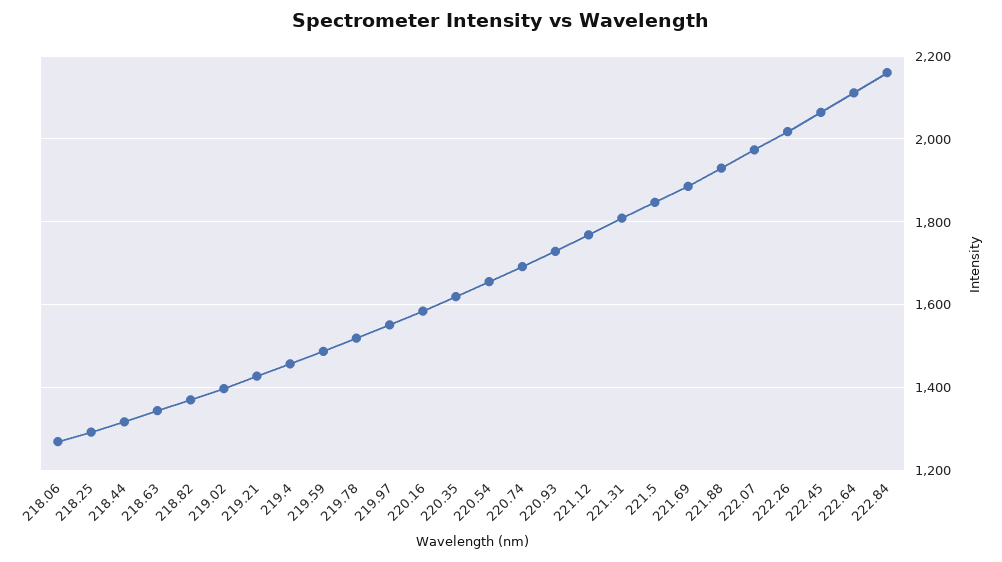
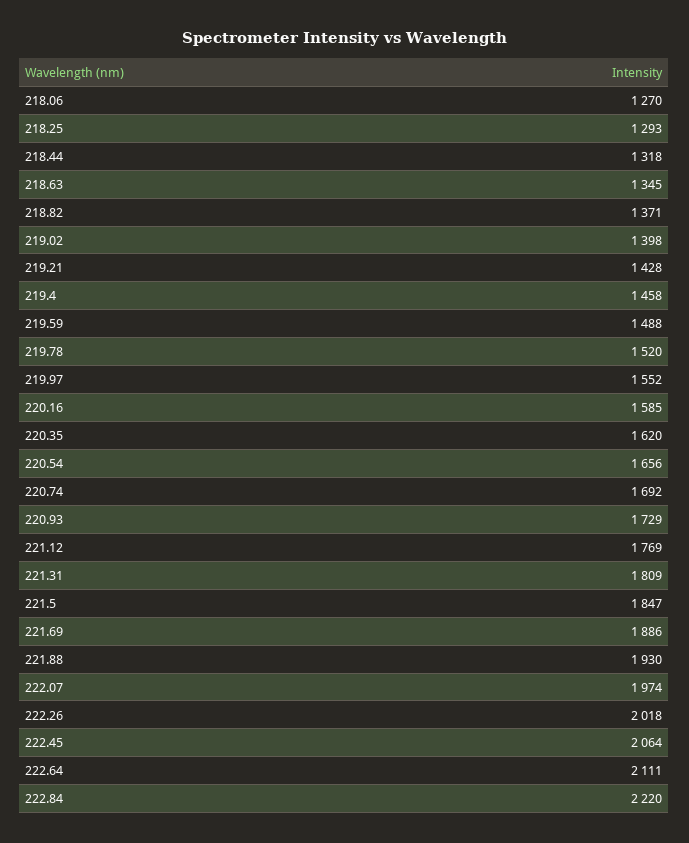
  {
    "218.06": 1270,
    "218.25": 1293,
    "218.44": 1318,
    "218.63": 1345,
    "218.82": 1371,
    "219.02": 1398,
    "219.21": 1428,
    "219.4": 1458,
    "219.59": 1488,
    "219.78": 1520,
    "219.97": 1552,
    "220.16": 1585,
    "220.35": 1620,
    "220.54": 1656,
    "220.74": 1692,
    "220.93": 1729,
    "221.12": 1769,
    "221.31": 1809,
    "221.5": 1847,
    "221.69": 1886,
    "221.88": 1930,
    "222.07": 1974,
    "222.26": 2018,
    "222.45": 2064,
    "222.64": 2111,
-   "222.84": 2160
+   "222.84": 2220
  }

